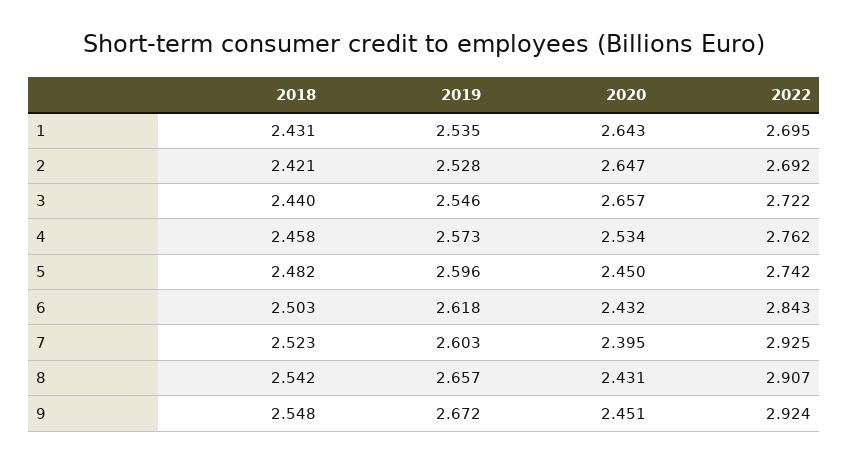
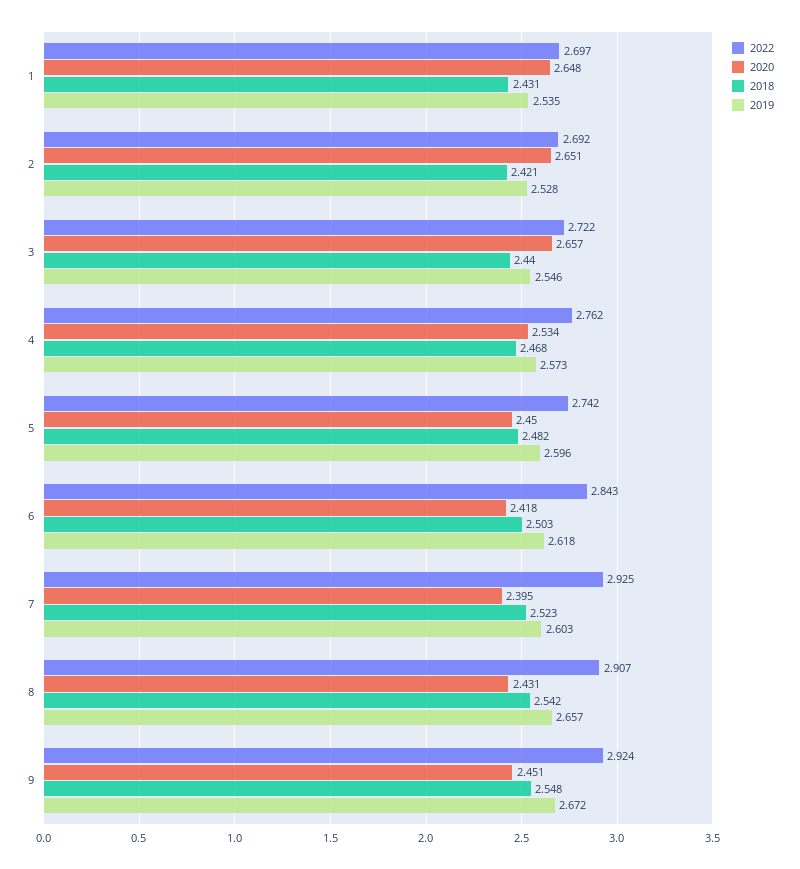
  {
    "2018": {
      "1": 2.431,
      "2": 2.421,
      "3": 2.44,
-     "4": 2.458,
+     "4": 2.468,
      "5": 2.482,
      "6": 2.503,
      "7": 2.523,
      "8": 2.542,
      "9": 2.548
    },
    "2019": {
      "1": 2.535,
      "2": 2.528,
      "3": 2.546,
      "4": 2.573,
      "5": 2.596,
      "6": 2.618,
      "7": 2.603,
      "8": 2.657,
      "9": 2.672
    },
    "2020": {
-     "1": 2.643,
+     "1": 2.648,
-     "2": 2.647,
+     "2": 2.651,
      "3": 2.657,
      "4": 2.534,
      "5": 2.45,
-     "6": 2.432,
+     "6": 2.418,
      "7": 2.395,
      "8": 2.431,
      "9": 2.451
    },
    "2022": {
-     "1": 2.695,
+     "1": 2.697,
      "2": 2.692,
      "3": 2.722,
      "4": 2.762,
      "5": 2.742,
      "6": 2.843,
      "7": 2.925,
      "8": 2.907,
      "9": 2.924
    }
  }

